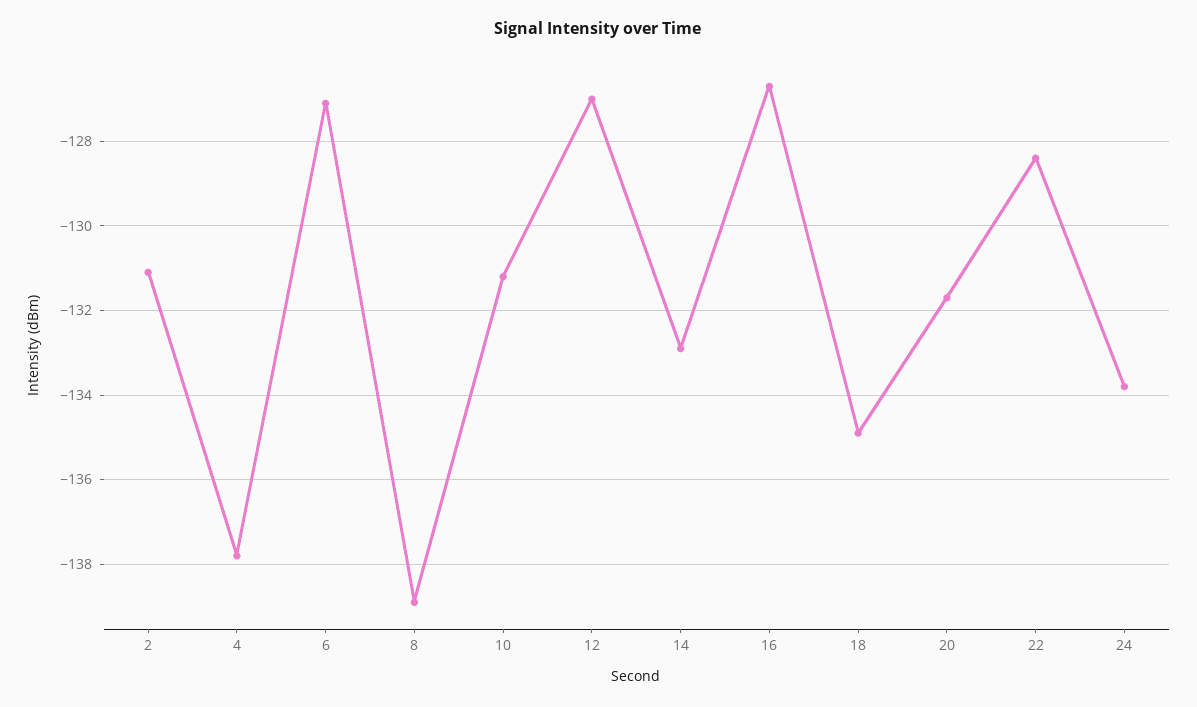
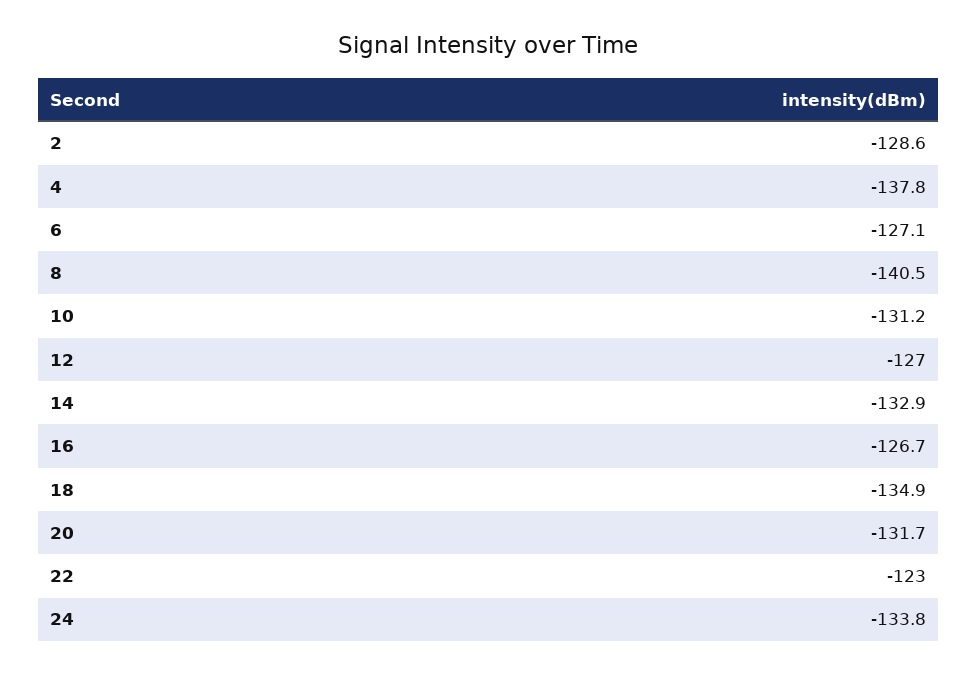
  {
-   "2": -131,
+   "2": -128.6,
    "4": -137.8,
    "6": -127.1,
-   "8": -139,
+   "8": -140.5,
    "10": -131.2,
    "12": -127,
    "14": -132.9,
    "16": -126.7,
    "18": -134.9,
    "20": -131.7,
-   "22": -128.5,
+   "22": -123,
    "24": -133.8
  }

